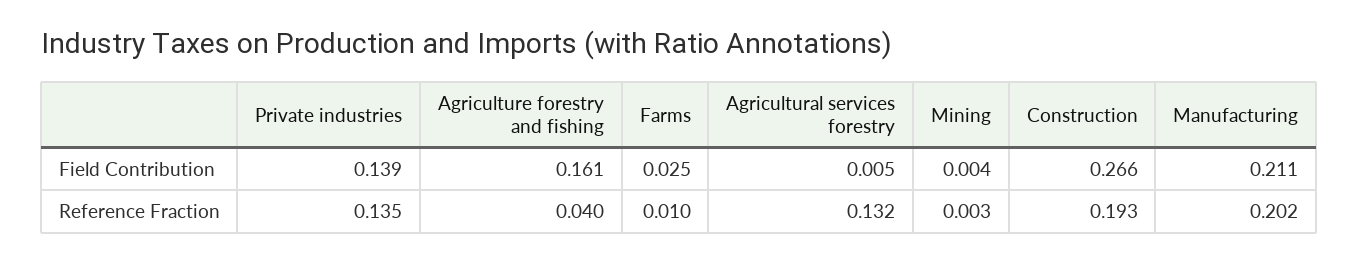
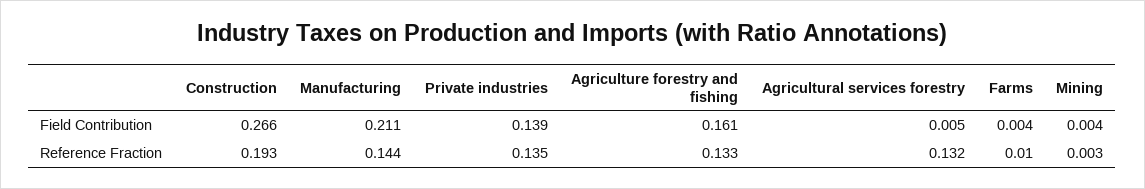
  {
    "Private industries": {
      "Field Contribution": 0.139,
      "Reference Fraction": 0.135
    },
    "Agriculture forestry and fishing": {
      "Field Contribution": 0.161,
-     "Reference Fraction": 0.04
+     "Reference Fraction": 0.133
    },
    "Farms": {
-     "Field Contribution": 0.025,
+     "Field Contribution": 0.004,
      "Reference Fraction": 0.01
    },
    "Agricultural services forestry": {
      "Field Contribution": 0.005,
      "Reference Fraction": 0.132
    },
    "Mining": {
      "Field Contribution": 0.004,
      "Reference Fraction": 0.003
    },
    "Construction": {
      "Field Contribution": 0.266,
      "Reference Fraction": 0.193
    },
    "Manufacturing": {
      "Field Contribution": 0.211,
-     "Reference Fraction": 0.202
+     "Reference Fraction": 0.144
    }
  }

